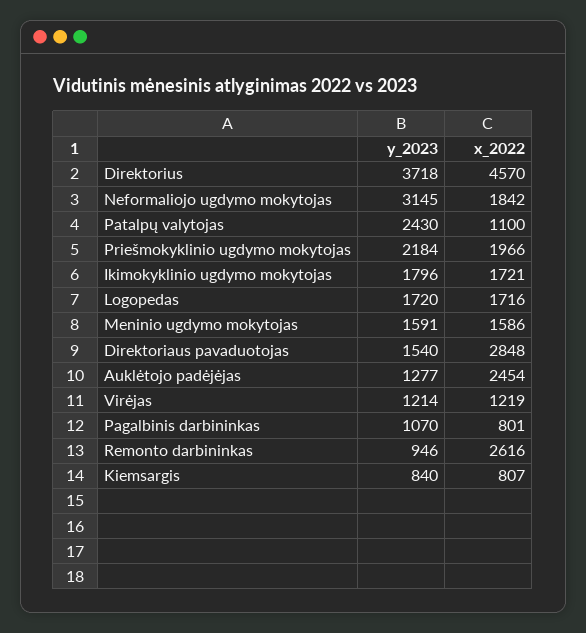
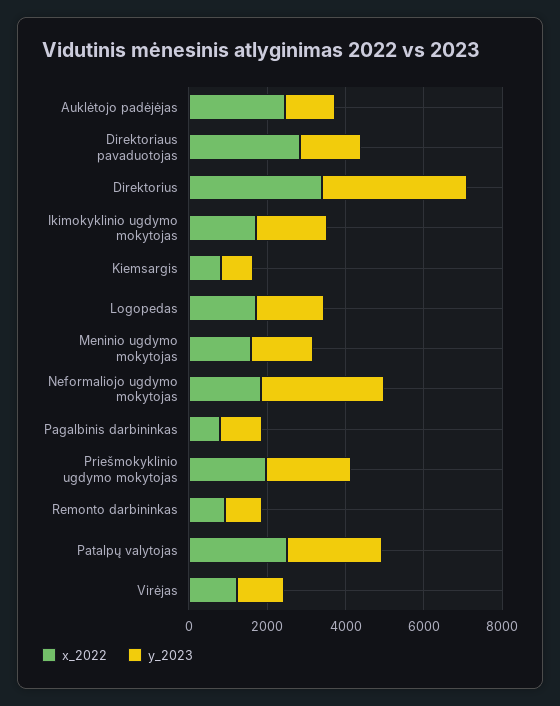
  {
    "y_2023": {
      "Direktorius": 3718,
      "Neformaliojo ugdymo mokytojas": 3145,
      "Patalpų valytojas": 2430,
      "Priešmokyklinio ugdymo mokytojas": 2184,
      "Ikimokyklinio ugdymo mokytojas": 1796,
      "Logopedas": 1720,
      "Meninio ugdymo mokytojas": 1591,
      "Direktoriaus pavaduotojas": 1540,
      "Auklėtojo padėjėjas": 1277,
      "Virėjas": 1214,
      "Pagalbinis darbininkas": 1070,
      "Remonto darbininkas": 946,
      "Kiemsargis": 840
    },
    "x_2022": {
-     "Direktorius": 4570,
+     "Direktorius": 3500,
      "Neformaliojo ugdymo mokytojas": 1842,
-     "Patalpų valytojas": 1100,
+     "Patalpų valytojas": 2500,
      "Priešmokyklinio ugdymo mokytojas": 1966,
      "Ikimokyklinio ugdymo mokytojas": 1721,
      "Logopedas": 1716,
      "Meninio ugdymo mokytojas": 1586,
      "Direktoriaus pavaduotojas": 2848,
      "Auklėtojo padėjėjas": 2454,
      "Virėjas": 1219,
      "Pagalbinis darbininkas": 801,
-     "Remonto darbininkas": 2616,
+     "Remonto darbininkas": 1000,
      "Kiemsargis": 807
    }
  }

